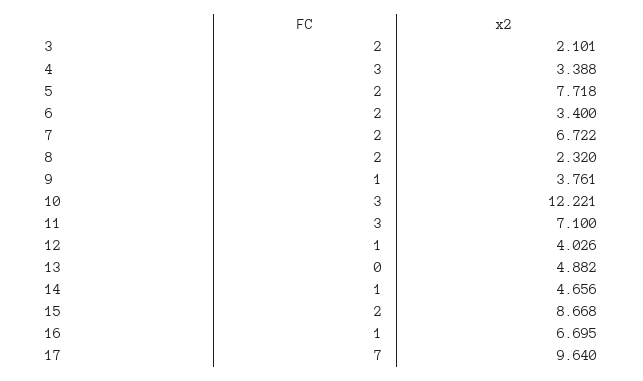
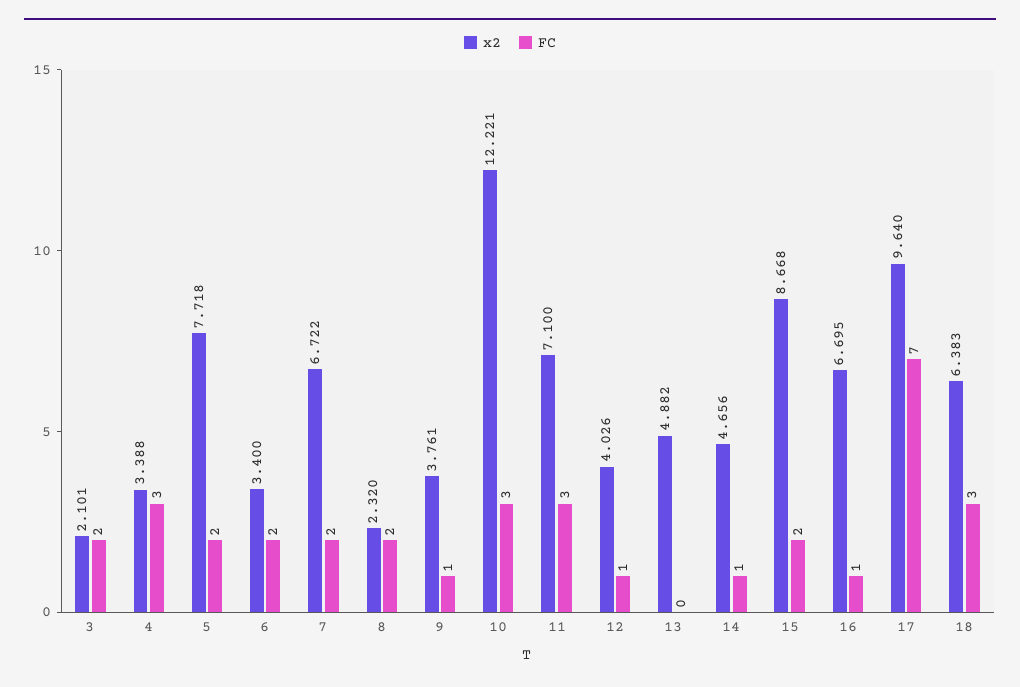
  {
    "FC": {
      "3": 2,
      "4": 3,
      "5": 2,
      "6": 2,
      "7": 2,
      "8": 2,
      "9": 1,
      "10": 3,
      "11": 3,
      "12": 1,
      "13": 0,
      "14": 1,
      "15": 2,
      "16": 1,
-     "17": 7
+     "17": 7,
+     "18": 3
    },
    "x2": {
      "3": 2.101,
      "4": 3.388,
      "5": 7.718,
      "6": 3.4,
      "7": 6.722,
      "8": 2.32,
      "9": 3.761,
      "10": 12.221,
      "11": 7.1,
      "12": 4.026,
      "13": 4.882,
      "14": 4.656,
      "15": 8.668,
      "16": 6.695,
-     "17": 9.64
+     "17": 9.64,
+     "18": 6.383
    }
  }

